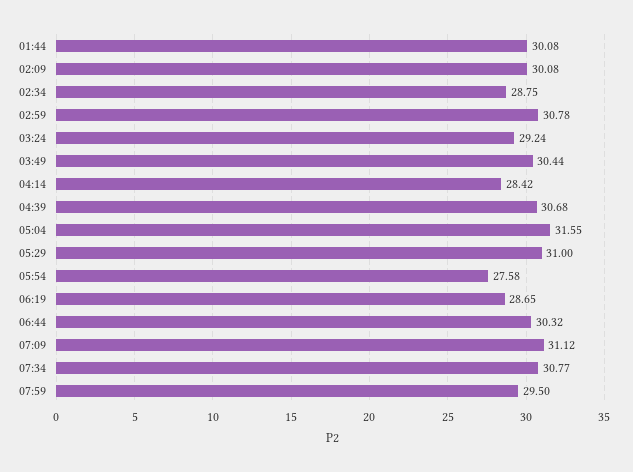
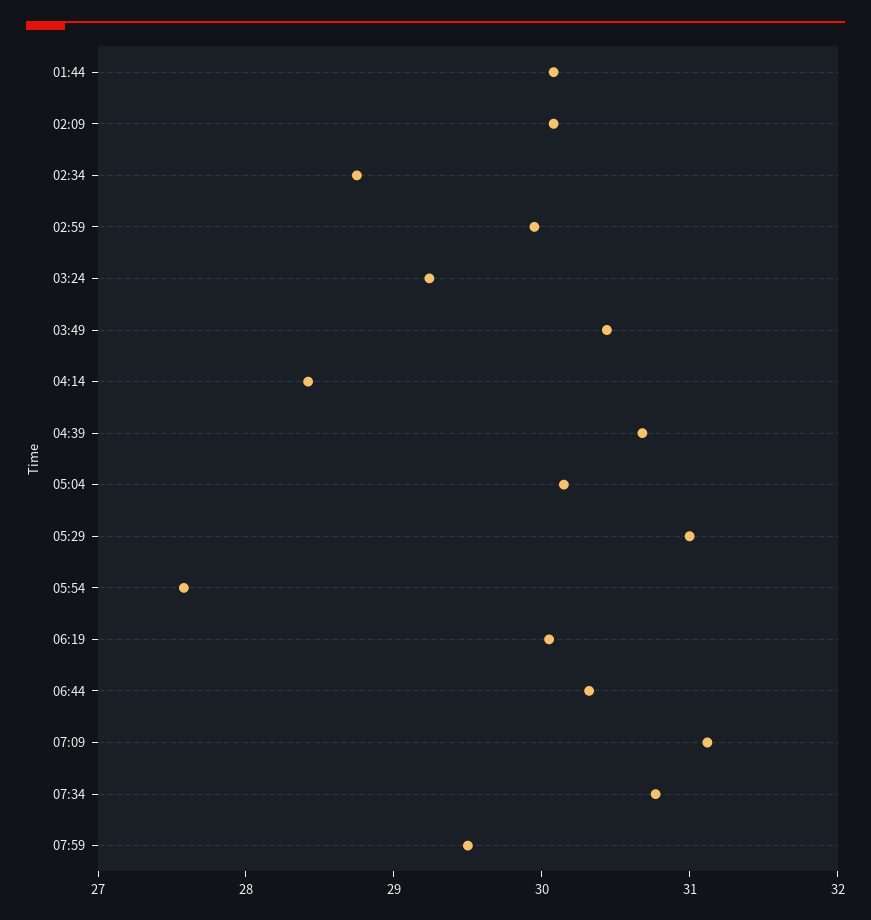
  {
    "01:44": 30.08,
    "02:09": 30.08,
    "02:34": 28.75,
-   "02:59": 30.78,
+   "02:59": 30,
    "03:24": 29.24,
    "03:49": 30.44,
    "04:14": 28.42,
    "04:39": 30.68,
-   "05:04": 31.55,
+   "05:04": 30.2,
    "05:29": 31,
    "05:54": 27.58,
-   "06:19": 28.65,
+   "06:19": 30,
    "06:44": 30.32,
    "07:09": 31.12,
    "07:34": 30.77,
    "07:59": 29.5
  }

